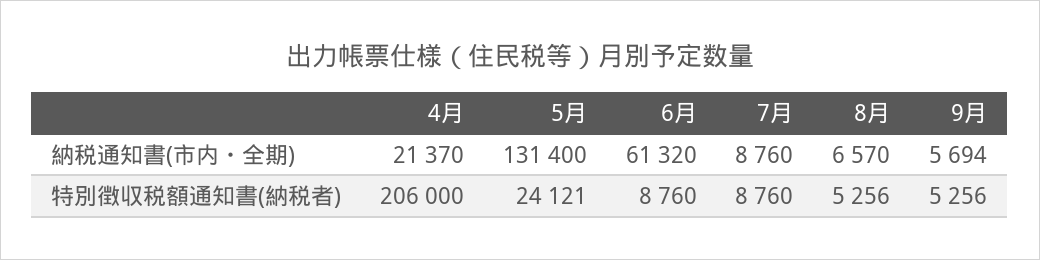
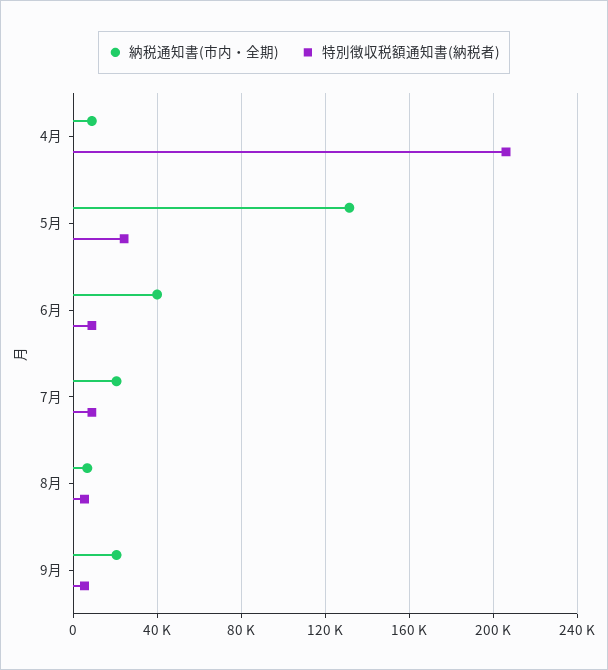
  {
    "納税通知書(市内・全期)": {
-     "4月": 21370,
+     "4月": 10000,
      "5月": 131400,
-     "6月": 61320,
+     "6月": 40000,
-     "7月": 8760,
+     "7月": 20000,
      "8月": 6570,
-     "9月": 5694
+     "9月": 20000
    },
    "特別徴収税額通知書(納税者)": {
      "4月": 206000,
      "5月": 24121,
      "6月": 8760,
      "7月": 8760,
      "8月": 5256,
      "9月": 5256
    }
  }

